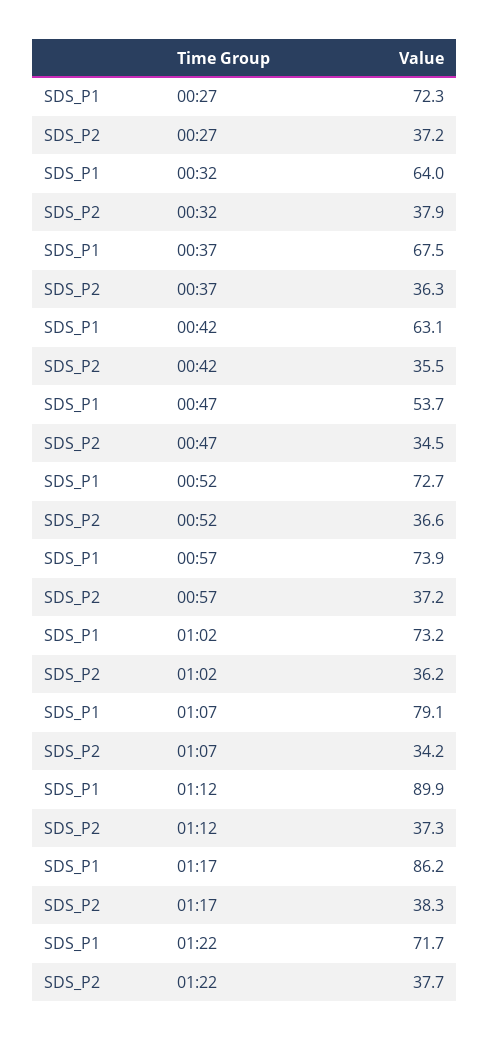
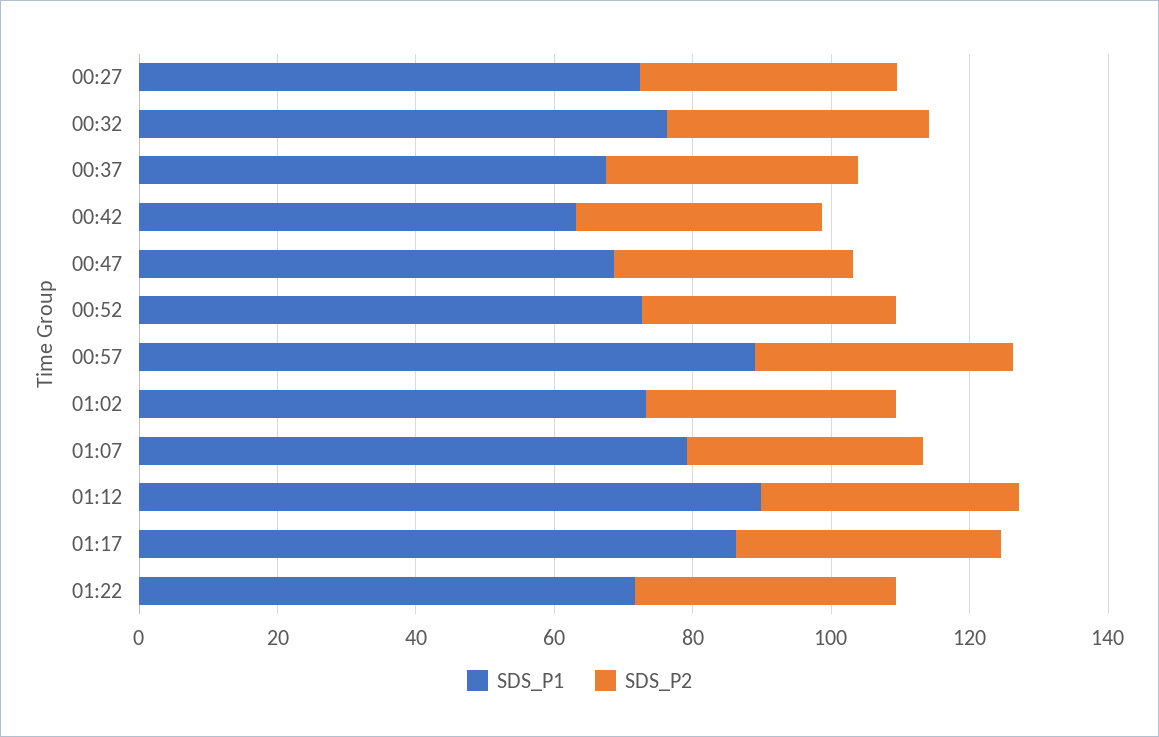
  {
    "SDS_P1": {
      "00:27": 72.3,
-     "00:32": 64,
+     "00:32": 75,
      "00:37": 67.5,
      "00:42": 63.1,
-     "00:47": 53.7,
+     "00:47": 70,
      "00:52": 72.7,
-     "00:57": 73.9,
+     "00:57": 90,
      "01:02": 73.2,
      "01:07": 79.1,
      "01:12": 89.9,
      "01:17": 86.2,
      "01:22": 71.7
    },
    "SDS_P2": {
      "00:27": 37.2,
      "00:32": 37.9,
      "00:37": 36.3,
      "00:42": 35.5,
      "00:47": 34.5,
      "00:52": 36.6,
      "00:57": 37.2,
      "01:02": 36.2,
      "01:07": 34.2,
      "01:12": 37.3,
      "01:17": 38.3,
      "01:22": 37.7
    }
  }

